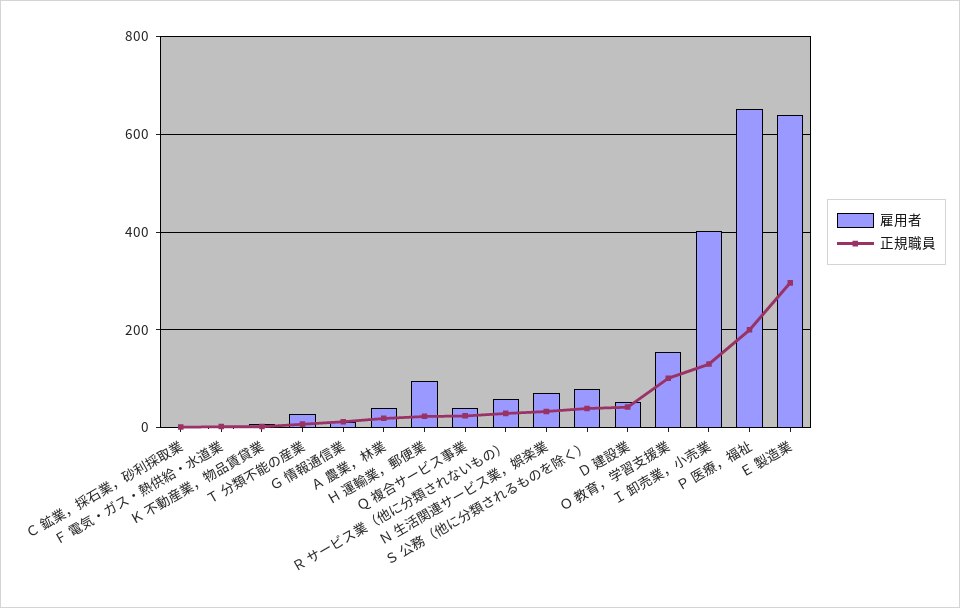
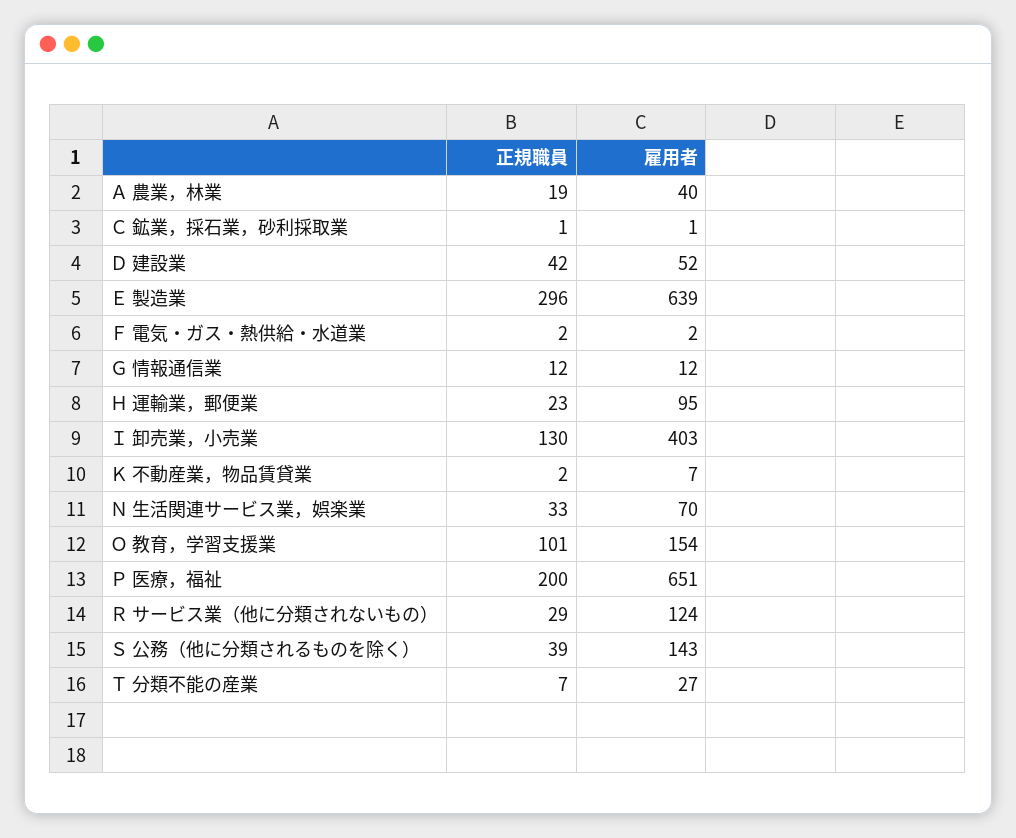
  {
    "雇用者": {
      "Ｃ 鉱業，採石業，砂利採取業": 1,
      "Ｆ 電気・ガス・熱供給・水道業": 2,
      "Ｋ 不動産業，物品賃貸業": 7,
      "Ｔ 分類不能の産業": 27,
      "Ｇ 情報通信業": 12,
      "Ａ 農業，林業": 40,
      "Ｈ 運輸業，郵便業": 95,
-     "Ｑ 複合サービス事業": 40,
-     "Ｒ サービス業（他に分類されないもの）": 60,
+     "Ｒ サービス業（他に分類されないもの）": 124,
      "Ｎ 生活関連サービス業，娯楽業": 70,
-     "Ｓ 公務（他に分類されるものを除く）": 80,
+     "Ｓ 公務（他に分類されるものを除く）": 143,
      "Ｄ 建設業": 52,
      "Ｏ 教育，学習支援業": 154,
      "Ｉ 卸売業，小売業": 403,
      "Ｐ 医療，福祉": 651,
      "Ｅ 製造業": 639
    },
    "正規職員": {
      "Ｃ 鉱業，採石業，砂利採取業": 1,
      "Ｆ 電気・ガス・熱供給・水道業": 2,
      "Ｋ 不動産業，物品賃貸業": 2,
      "Ｔ 分類不能の産業": 7,
      "Ｇ 情報通信業": 12,
      "Ａ 農業，林業": 19,
      "Ｈ 運輸業，郵便業": 23,
-     "Ｑ 複合サービス事業": 20,
      "Ｒ サービス業（他に分類されないもの）": 29,
      "Ｎ 生活関連サービス業，娯楽業": 33,
      "Ｓ 公務（他に分類されるものを除く）": 39,
      "Ｄ 建設業": 42,
      "Ｏ 教育，学習支援業": 101,
      "Ｉ 卸売業，小売業": 130,
      "Ｐ 医療，福祉": 200,
      "Ｅ 製造業": 296
    }
  }

